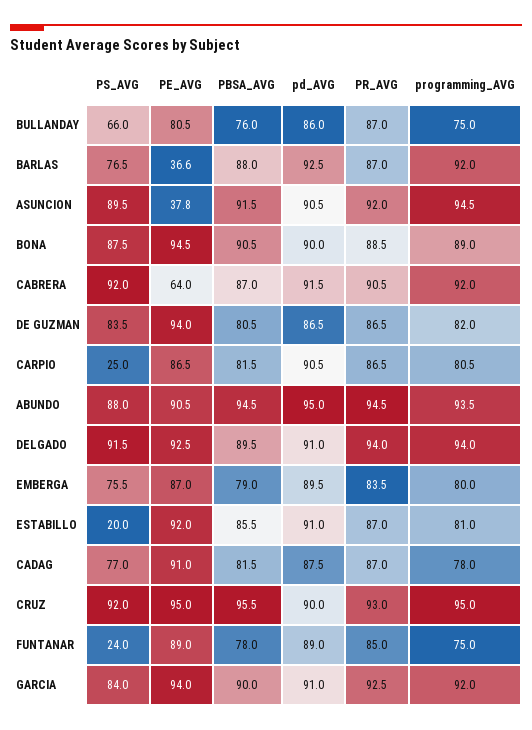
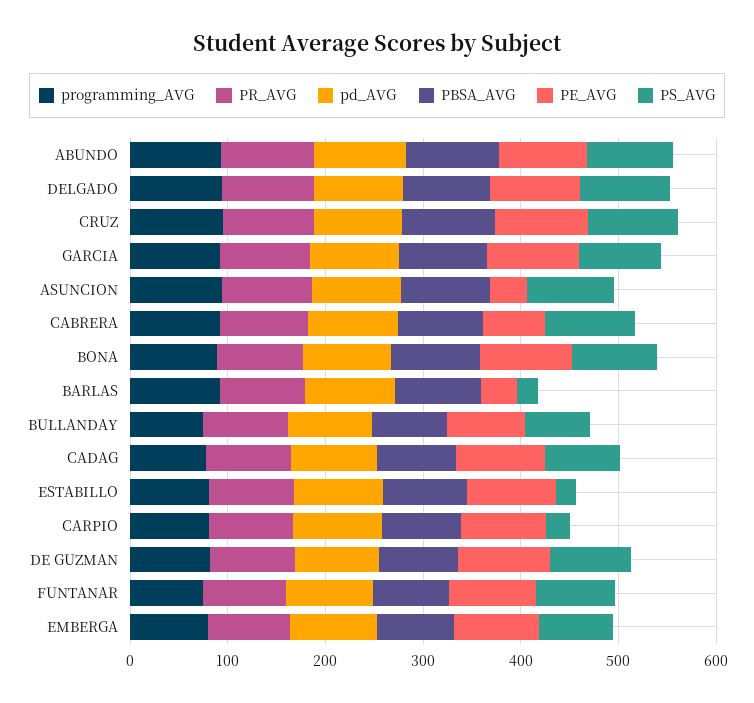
  {
    "PS_AVG": {
      "BULLANDAY": 66,
-     "BARLAS": 76.5,
+     "BARLAS": 20,
      "ASUNCION": 89.5,
      "BONA": 87.5,
      "CABRERA": 92,
      "DE GUZMAN": 83.5,
      "CARPIO": 25,
      "ABUNDO": 88,
      "DELGADO": 91.5,
      "EMBERGA": 75.5,
      "ESTABILLO": 20,
      "CADAG": 77,
      "CRUZ": 92,
-     "FUNTANAR": 24,
+     "FUNTANAR": 80,
      "GARCIA": 84
    },
    "PE_AVG": {
      "BULLANDAY": 80.5,
      "BARLAS": 36.6,
      "ASUNCION": 37.8,
      "BONA": 94.5,
      "CABRERA": 64,
      "DE GUZMAN": 94,
      "CARPIO": 86.5,
      "ABUNDO": 90.5,
      "DELGADO": 92.5,
      "EMBERGA": 87,
      "ESTABILLO": 92,
      "CADAG": 91,
      "CRUZ": 95,
      "FUNTANAR": 89,
      "GARCIA": 94
    },
    "PBSA_AVG": {
      "BULLANDAY": 76,
      "BARLAS": 88,
      "ASUNCION": 91.5,
      "BONA": 90.5,
      "CABRERA": 87,
      "DE GUZMAN": 80.5,
      "CARPIO": 81.5,
      "ABUNDO": 94.5,
      "DELGADO": 89.5,
      "EMBERGA": 79,
      "ESTABILLO": 85.5,
      "CADAG": 81.5,
      "CRUZ": 95.5,
      "FUNTANAR": 78,
      "GARCIA": 90
    },
    "pd_AVG": {
      "BULLANDAY": 86,
      "BARLAS": 92.5,
      "ASUNCION": 90.5,
      "BONA": 90,
      "CABRERA": 91.5,
      "DE GUZMAN": 86.5,
      "CARPIO": 90.5,
      "ABUNDO": 95,
      "DELGADO": 91,
      "EMBERGA": 89.5,
      "ESTABILLO": 91,
      "CADAG": 87.5,
      "CRUZ": 90,
      "FUNTANAR": 89,
      "GARCIA": 91
    },
    "PR_AVG": {
      "BULLANDAY": 87,
      "BARLAS": 87,
      "ASUNCION": 92,
      "BONA": 88.5,
      "CABRERA": 90.5,
      "DE GUZMAN": 86.5,
      "CARPIO": 86.5,
      "ABUNDO": 94.5,
      "DELGADO": 94,
      "EMBERGA": 83.5,
      "ESTABILLO": 87,
      "CADAG": 87,
      "CRUZ": 93,
      "FUNTANAR": 85,
      "GARCIA": 92.5
    },
    "programming_AVG": {
      "BULLANDAY": 75,
      "BARLAS": 92,
      "ASUNCION": 94.5,
      "BONA": 89,
      "CABRERA": 92,
      "DE GUZMAN": 82,
      "CARPIO": 80.5,
      "ABUNDO": 93.5,
      "DELGADO": 94,
      "EMBERGA": 80,
      "ESTABILLO": 81,
      "CADAG": 78,
      "CRUZ": 95,
      "FUNTANAR": 75,
      "GARCIA": 92
    }
  }

